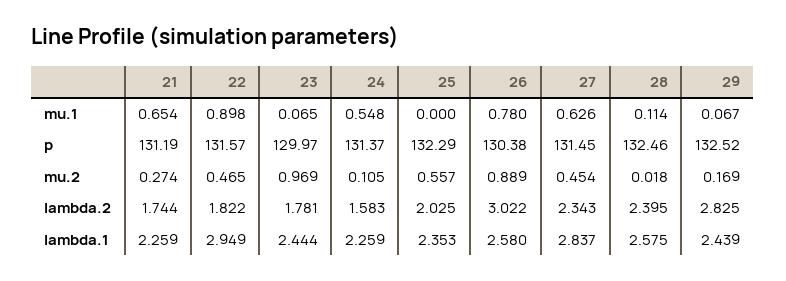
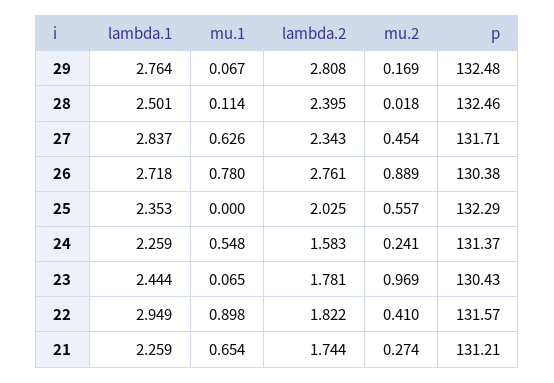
  {
    "21": {
      "mu.1": 0.654,
-     "p": 131.19,
+     "p": 131.21,
      "mu.2": 0.274,
      "lambda.2": 1.744,
      "lambda.1": 2.259
    },
    "22": {
      "mu.1": 0.898,
      "p": 131.57,
-     "mu.2": 0.465,
+     "mu.2": 0.41,
      "lambda.2": 1.822,
      "lambda.1": 2.949
    },
    "23": {
      "mu.1": 0.065,
-     "p": 129.97,
+     "p": 130.43,
      "mu.2": 0.969,
      "lambda.2": 1.781,
      "lambda.1": 2.444
    },
    "24": {
      "mu.1": 0.548,
      "p": 131.37,
-     "mu.2": 0.105,
+     "mu.2": 0.241,
      "lambda.2": 1.583,
      "lambda.1": 2.259
    },
    "25": {
      "mu.1": 0,
      "p": 132.29,
      "mu.2": 0.557,
      "lambda.2": 2.025,
      "lambda.1": 2.353
    },
    "26": {
      "mu.1": 0.78,
      "p": 130.38,
      "mu.2": 0.889,
-     "lambda.2": 3.022,
+     "lambda.2": 2.761,
-     "lambda.1": 2.58
+     "lambda.1": 2.718
    },
    "27": {
      "mu.1": 0.626,
-     "p": 131.45,
+     "p": 131.71,
      "mu.2": 0.454,
      "lambda.2": 2.343,
      "lambda.1": 2.837
    },
    "28": {
      "mu.1": 0.114,
      "p": 132.46,
      "mu.2": 0.018,
      "lambda.2": 2.395,
-     "lambda.1": 2.575
+     "lambda.1": 2.501
    },
    "29": {
      "mu.1": 0.067,
-     "p": 132.52,
+     "p": 132.48,
      "mu.2": 0.169,
-     "lambda.2": 2.825,
+     "lambda.2": 2.808,
-     "lambda.1": 2.439
+     "lambda.1": 2.764
    }
  }

